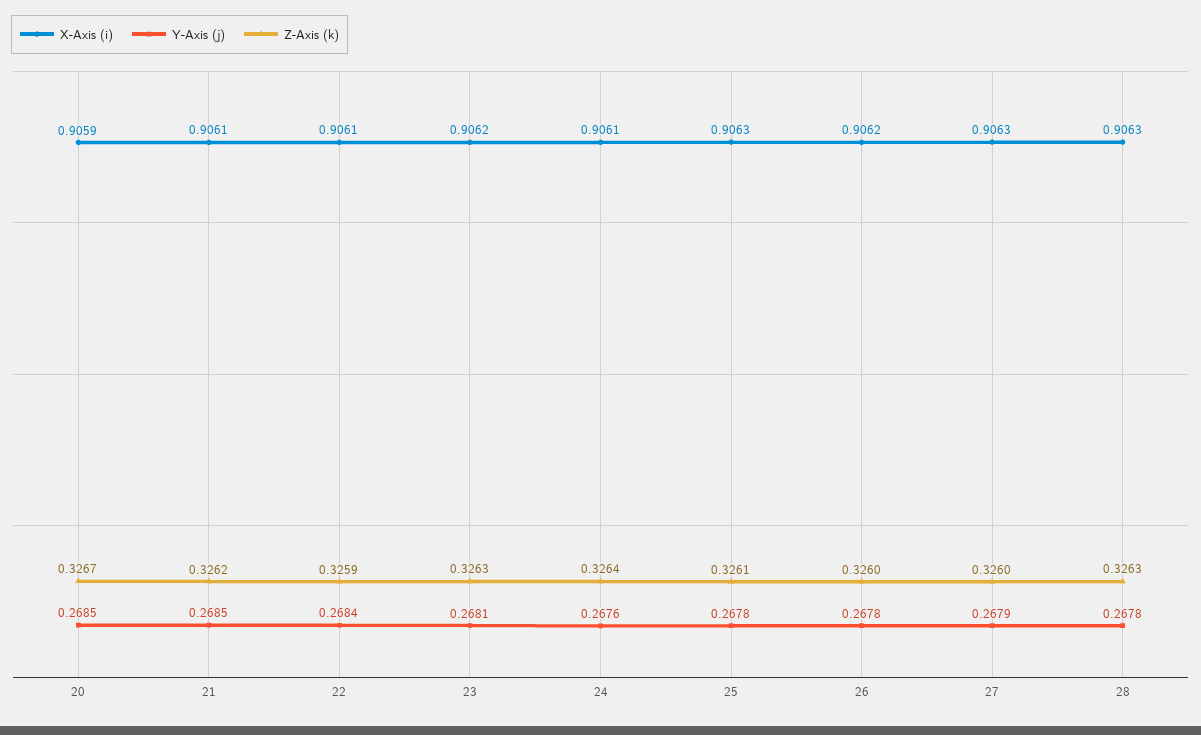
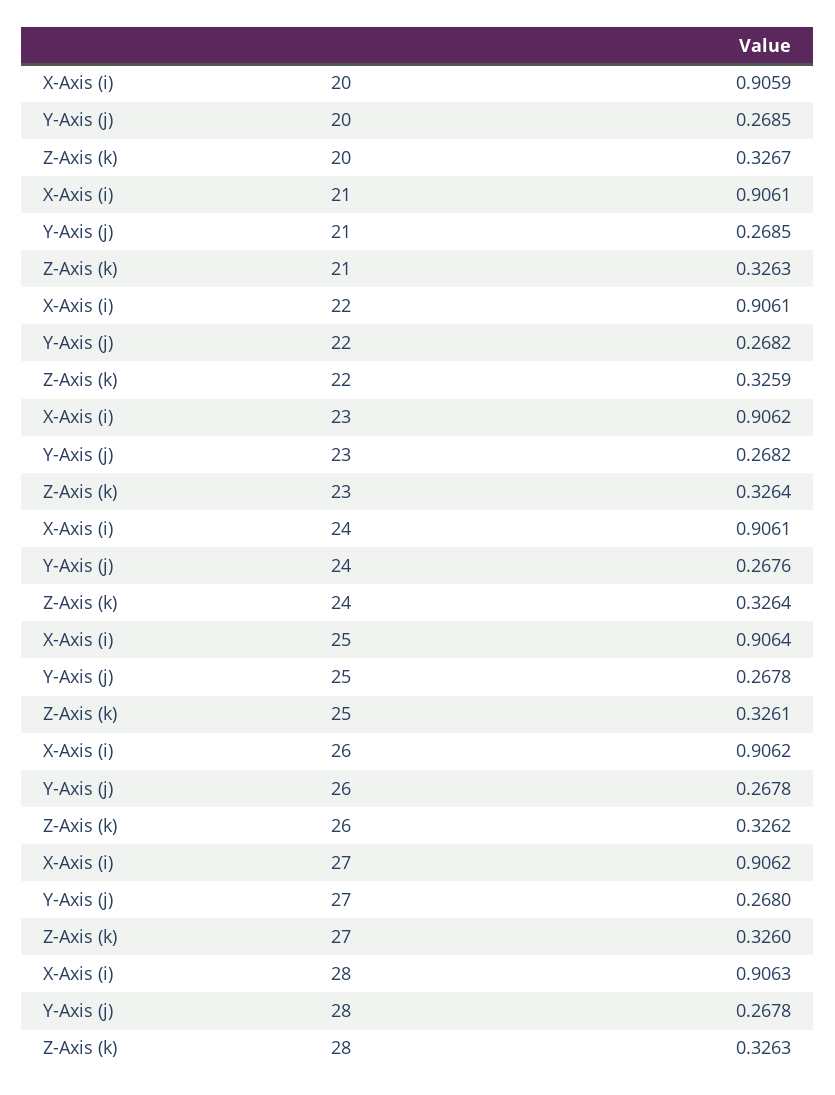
  {
    "X-Axis (i)": {
      "20": 0.9059,
      "21": 0.9061,
      "22": 0.9061,
      "23": 0.9062,
      "24": 0.9061,
-     "25": 0.9063,
+     "25": 0.9064,
      "26": 0.9062,
-     "27": 0.9063,
+     "27": 0.9062,
      "28": 0.9063
    },
    "Y-Axis (j)": {
      "20": 0.2685,
      "21": 0.2685,
-     "22": 0.2684,
+     "22": 0.2682,
-     "23": 0.2681,
+     "23": 0.2682,
      "24": 0.2676,
      "25": 0.2678,
      "26": 0.2678,
-     "27": 0.2679,
+     "27": 0.268,
      "28": 0.2678
    },
    "Z-Axis (k)": {
      "20": 0.3267,
-     "21": 0.3262,
+     "21": 0.3263,
      "22": 0.3259,
-     "23": 0.3263,
+     "23": 0.3264,
      "24": 0.3264,
      "25": 0.3261,
-     "26": 0.326,
+     "26": 0.3262,
      "27": 0.326,
      "28": 0.3263
    }
  }

